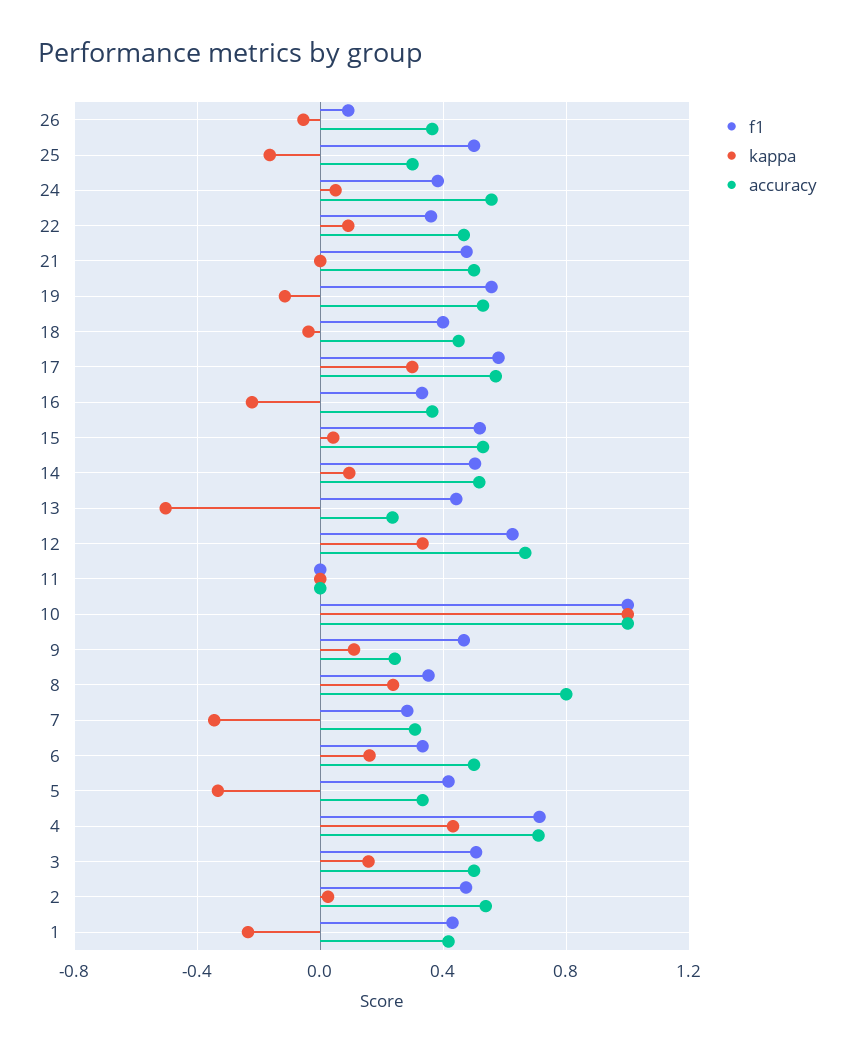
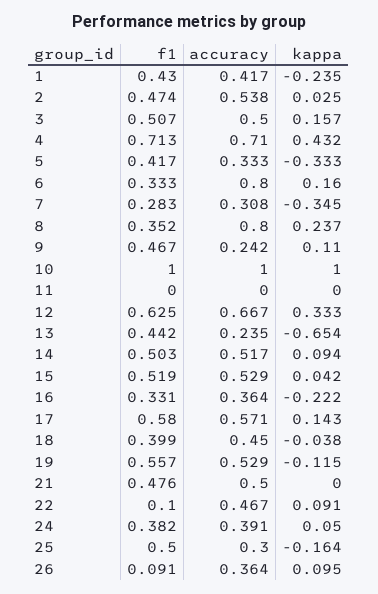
  {
    "f1": {
      "26": 0.091,
      "25": 0.5,
      "24": 0.382,
-     "22": 0.35,
+     "22": 0.1,
      "21": 0.476,
      "19": 0.557,
      "18": 0.399,
      "17": 0.58,
      "16": 0.331,
      "15": 0.519,
      "14": 0.503,
      "13": 0.442,
      "12": 0.625,
      "11": 0,
      "10": 1,
      "9": 0.467,
      "8": 0.352,
      "7": 0.283,
      "6": 0.333,
      "5": 0.417,
      "4": 0.713,
      "3": 0.507,
      "2": 0.474,
      "1": 0.43
    },
    "kappa": {
-     "26": -0.05,
+     "26": 0.095,
      "25": -0.164,
      "24": 0.05,
      "22": 0.091,
      "21": 0,
      "19": -0.115,
      "18": -0.038,
-     "17": 0.3,
+     "17": 0.143,
      "16": -0.222,
      "15": 0.042,
      "14": 0.094,
-     "13": -0.5,
+     "13": -0.654,
      "12": 0.333,
      "11": 0,
      "10": 1,
      "9": 0.11,
      "8": 0.237,
      "7": -0.345,
      "6": 0.16,
      "5": -0.333,
      "4": 0.432,
      "3": 0.157,
      "2": 0.025,
      "1": -0.235
    },
    "accuracy": {
      "26": 0.364,
      "25": 0.3,
-     "24": 0.55,
+     "24": 0.391,
      "22": 0.467,
      "21": 0.5,
      "19": 0.529,
      "18": 0.45,
      "17": 0.571,
      "16": 0.364,
      "15": 0.529,
      "14": 0.517,
      "13": 0.235,
      "12": 0.667,
      "11": 0,
      "10": 1,
      "9": 0.242,
      "8": 0.8,
      "7": 0.308,
-     "6": 0.5,
+     "6": 0.8,
      "5": 0.333,
      "4": 0.71,
      "3": 0.5,
      "2": 0.538,
      "1": 0.417
    }
  }

